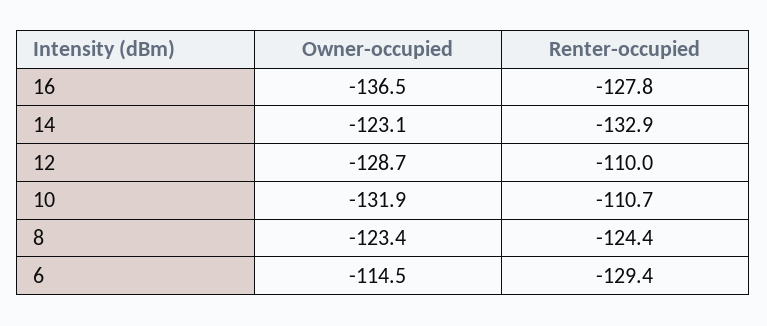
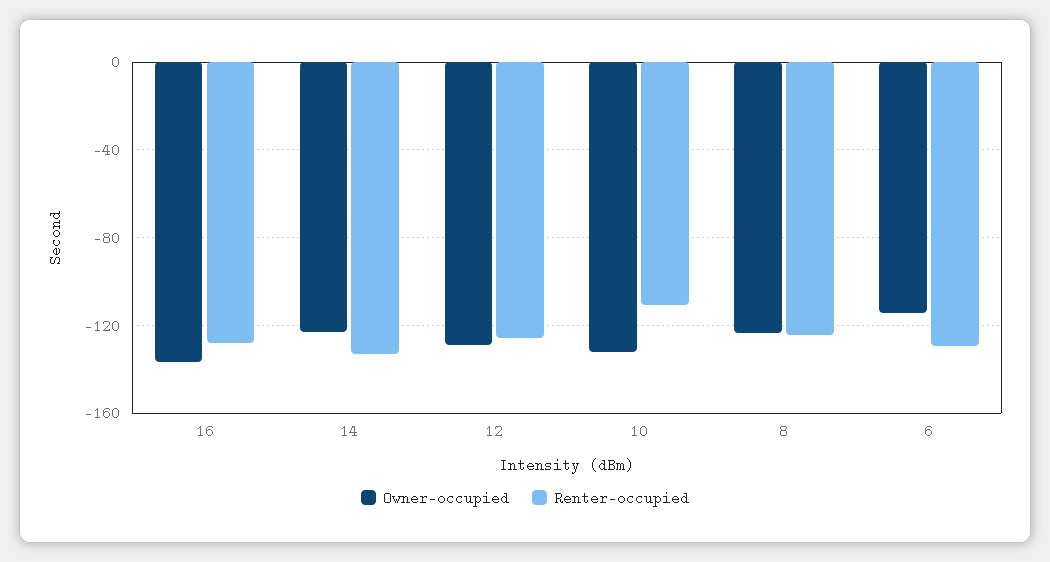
  {
    "Owner-occupied": {
      "16": -136.5,
      "14": -123.1,
      "12": -128.7,
      "10": -131.9,
      "8": -123.4,
      "6": -114.5
    },
    "Renter-occupied": {
      "16": -127.8,
      "14": -132.9,
-     "12": -110,
+     "12": -125,
      "10": -110.7,
      "8": -124.4,
      "6": -129.4
    }
  }

